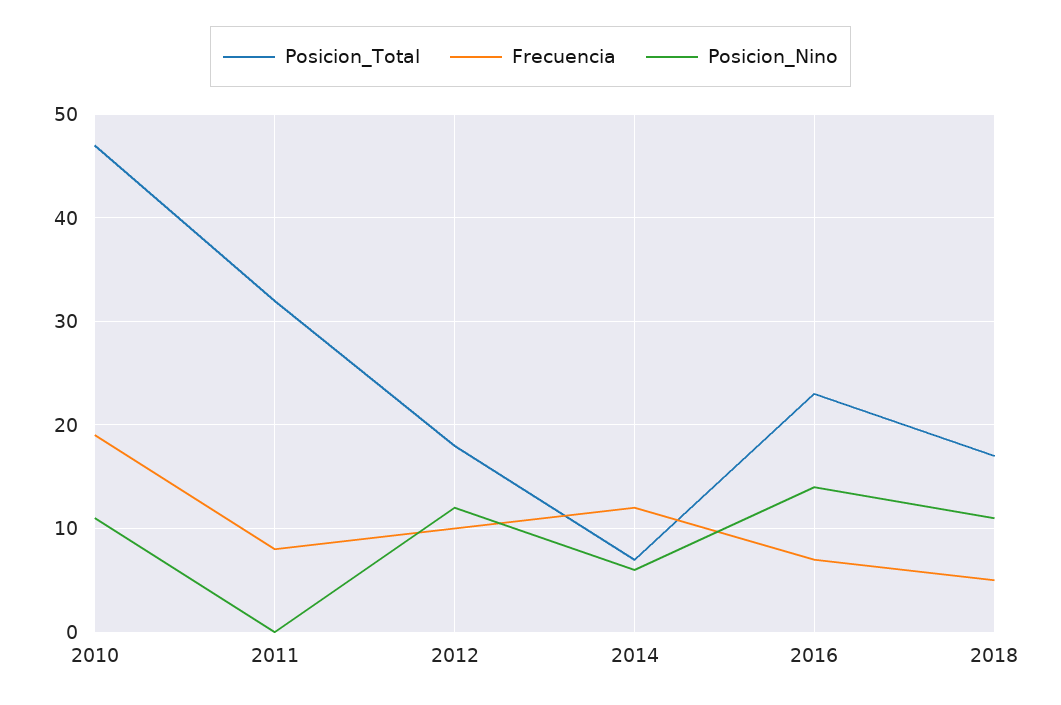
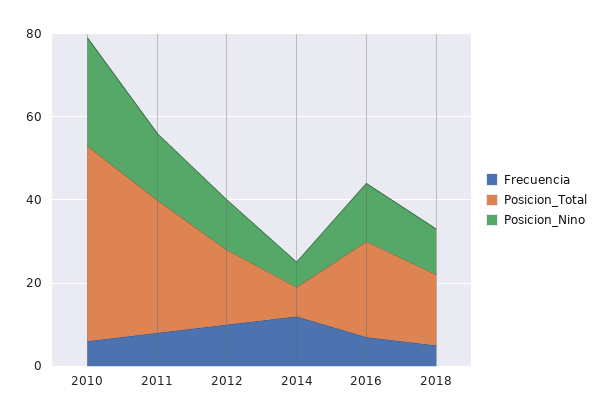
  {
    "Posicion_Total": {
      "2010": 47,
      "2011": 32,
      "2012": 18,
      "2014": 7,
      "2016": 23,
      "2018": 17
    },
    "Frecuencia": {
-     "2010": 19,
+     "2010": 5,
      "2011": 8,
      "2012": 10,
      "2014": 12,
      "2016": 7,
      "2018": 5
    },
    "Posicion_Nino": {
-     "2010": 11,
+     "2010": 25,
-     "2011": 0,
+     "2011": 15,
      "2012": 12,
      "2014": 6,
      "2016": 14,
      "2018": 11
    }
  }

